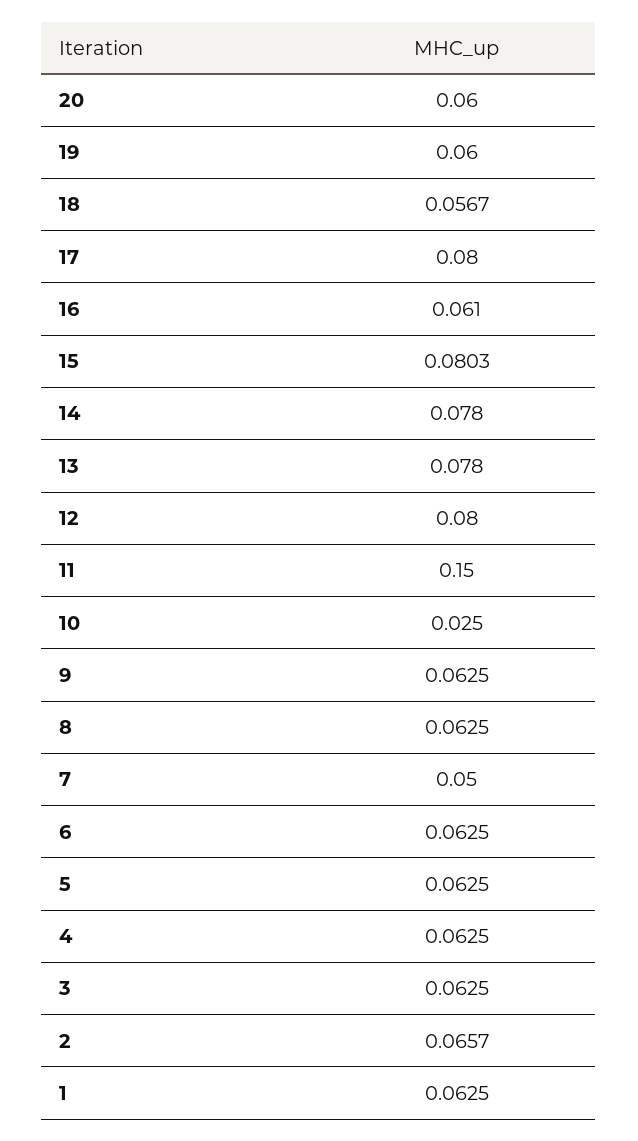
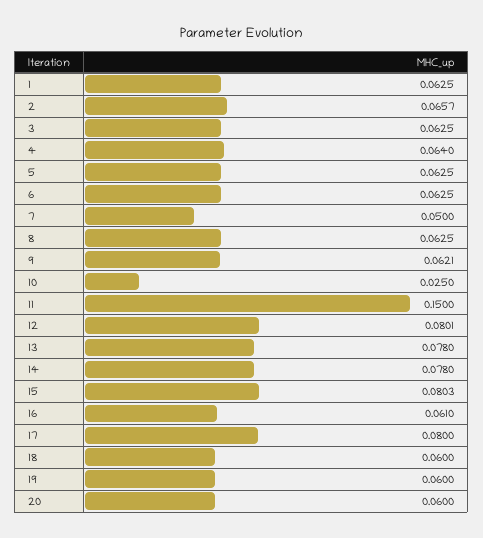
  {
    "20": 0.06,
    "19": 0.06,
-   "18": 0.0567,
+   "18": 0.06,
    "17": 0.08,
    "16": 0.061,
    "15": 0.0803,
    "14": 0.078,
    "13": 0.078,
-   "12": 0.08,
+   "12": 0.0801,
    "11": 0.15,
    "10": 0.025,
-   "9": 0.0625,
+   "9": 0.0621,
    "8": 0.0625,
    "7": 0.05,
    "6": 0.0625,
    "5": 0.0625,
-   "4": 0.0625,
+   "4": 0.064,
    "3": 0.0625,
    "2": 0.0657,
    "1": 0.0625
  }

